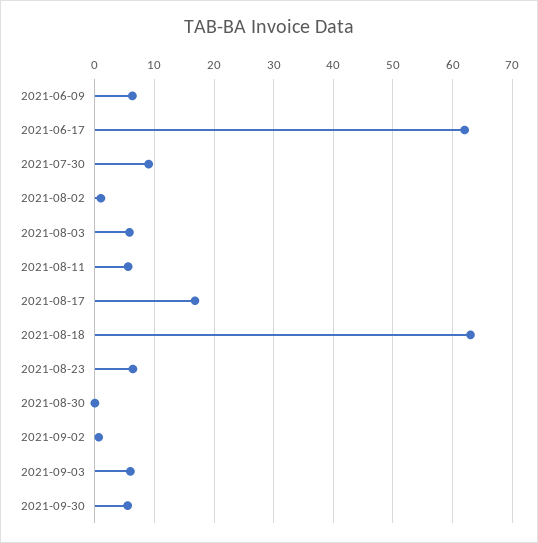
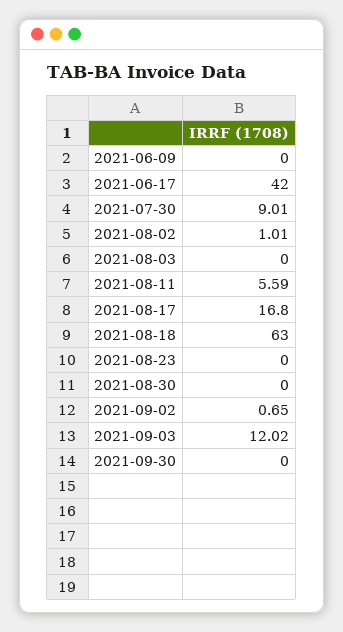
  {
-   "2021-06-09": 6,
+   "2021-06-09": 0,
-   "2021-06-17": 62,
+   "2021-06-17": 42,
    "2021-07-30": 9.01,
    "2021-08-02": 1.01,
-   "2021-08-03": 6,
+   "2021-08-03": 0,
    "2021-08-11": 5.59,
    "2021-08-17": 16.8,
    "2021-08-18": 63,
-   "2021-08-23": 6,
+   "2021-08-23": 0,
    "2021-08-30": 0,
    "2021-09-02": 0.65,
-   "2021-09-03": 6,
+   "2021-09-03": 12.02,
-   "2021-09-30": 6
+   "2021-09-30": 0
  }

